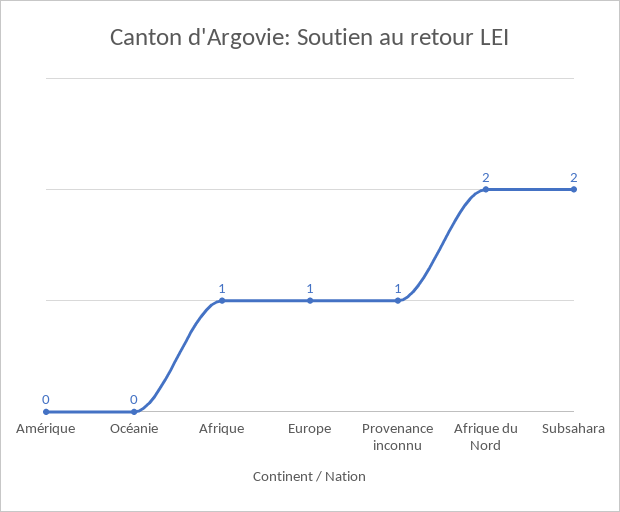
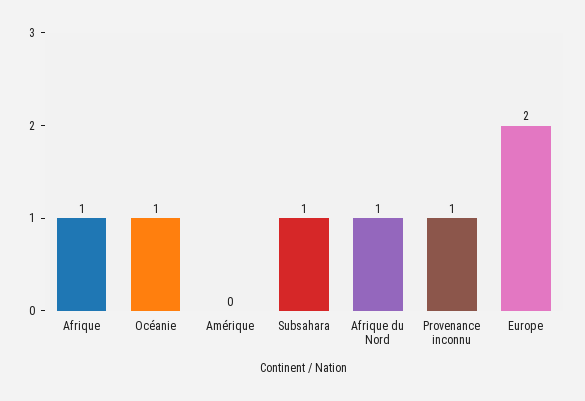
  {
    "Amérique": 0,
-   "Océanie": 0,
+   "Océanie": 1,
    "Afrique": 1,
-   "Europe": 1,
+   "Europe": 2,
    "Provenance inconnu": 1,
-   "Afrique du Nord": 2,
+   "Afrique du Nord": 1,
-   "Subsahara": 2
+   "Subsahara": 1
  }

